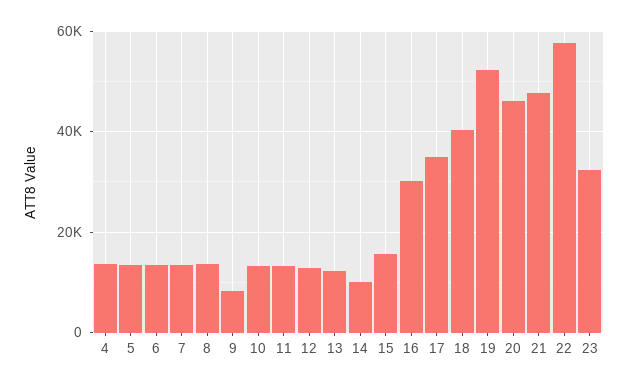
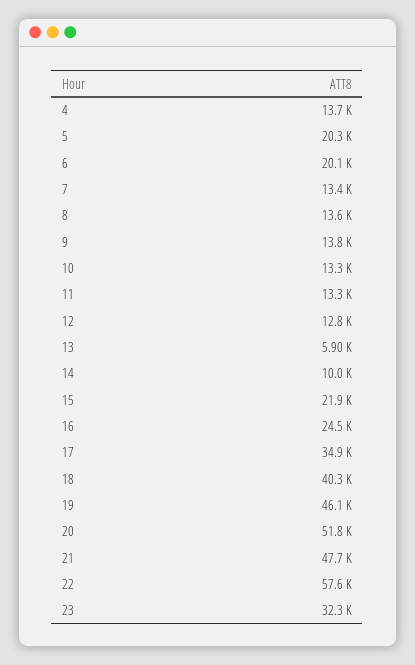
  {
    "4": 13700,
-   "5": 14000,
+   "5": 20300,
-   "6": 14000,
+   "6": 20100,
    "7": 13400,
    "8": 13600,
-   "9": 8000,
+   "9": 13800,
    "10": 13300,
    "11": 13300,
    "12": 12800,
-   "13": 12000,
+   "13": 5900,
    "14": 10000,
-   "15": 16000,
+   "15": 21900,
-   "16": 30000,
+   "16": 24500,
    "17": 34900,
    "18": 40300,
-   "19": 52000,
+   "19": 46100,
-   "20": 46000,
+   "20": 51800,
    "21": 47700,
    "22": 57600,
    "23": 32300
  }

